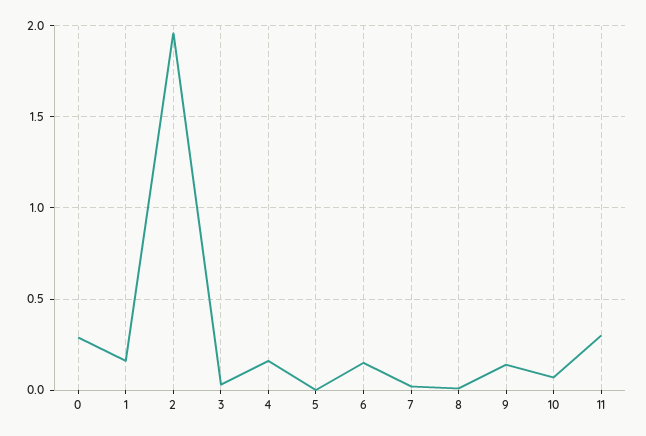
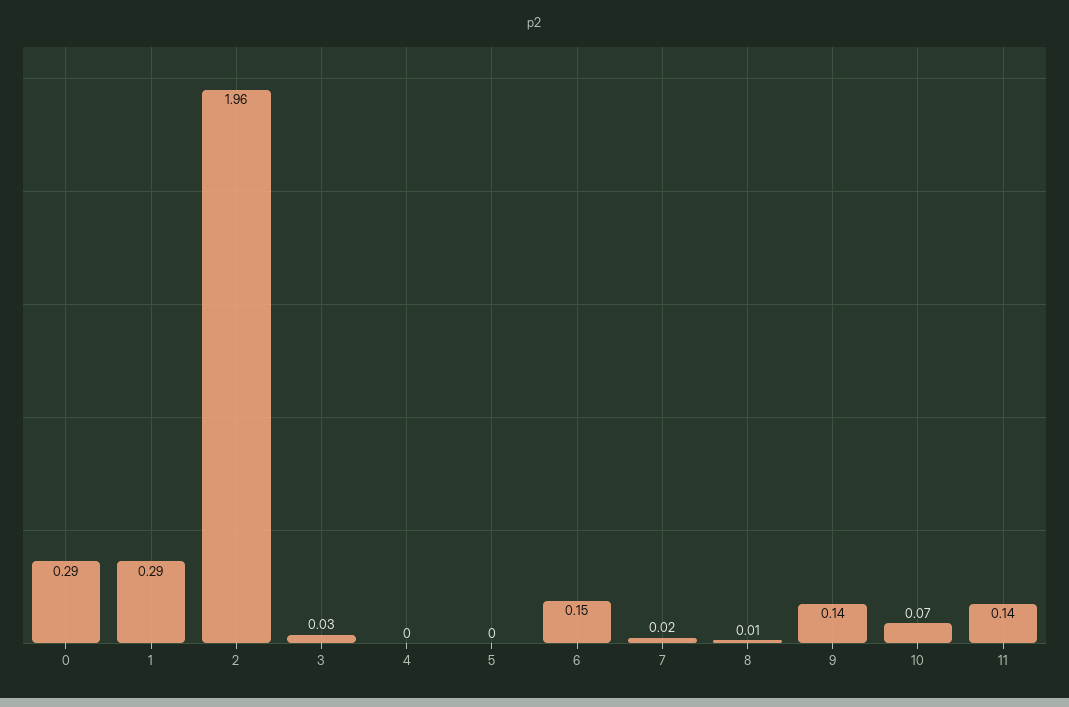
  {
    "0": 0.29,
-   "1": 0.15,
+   "1": 0.29,
    "2": 1.96,
    "3": 0.03,
-   "4": 0.15,
+   "4": 0,
    "5": 0,
    "6": 0.15,
    "7": 0.02,
    "8": 0.01,
    "9": 0.14,
    "10": 0.07,
-   "11": 0.3
+   "11": 0.14
  }

